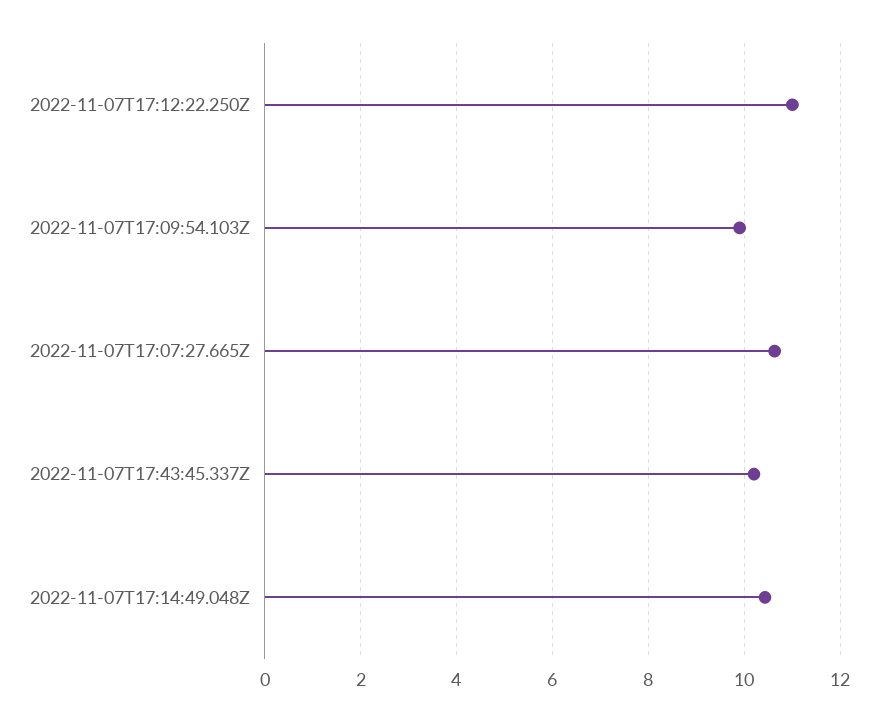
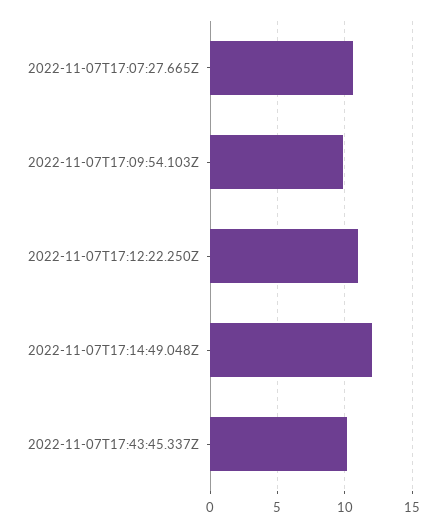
  {
    "2022-11-07T17:12:22.250Z": 11,
    "2022-11-07T17:09:54.103Z": 10,
    "2022-11-07T17:07:27.665Z": 10.6,
    "2022-11-07T17:43:45.337Z": 10.2,
-   "2022-11-07T17:14:49.048Z": 10.4
+   "2022-11-07T17:14:49.048Z": 12
  }

